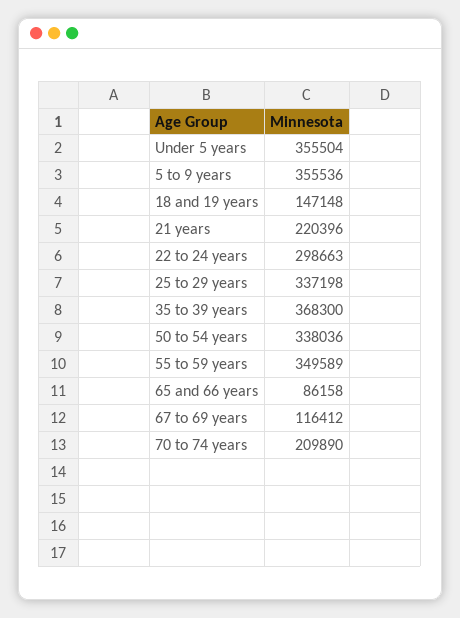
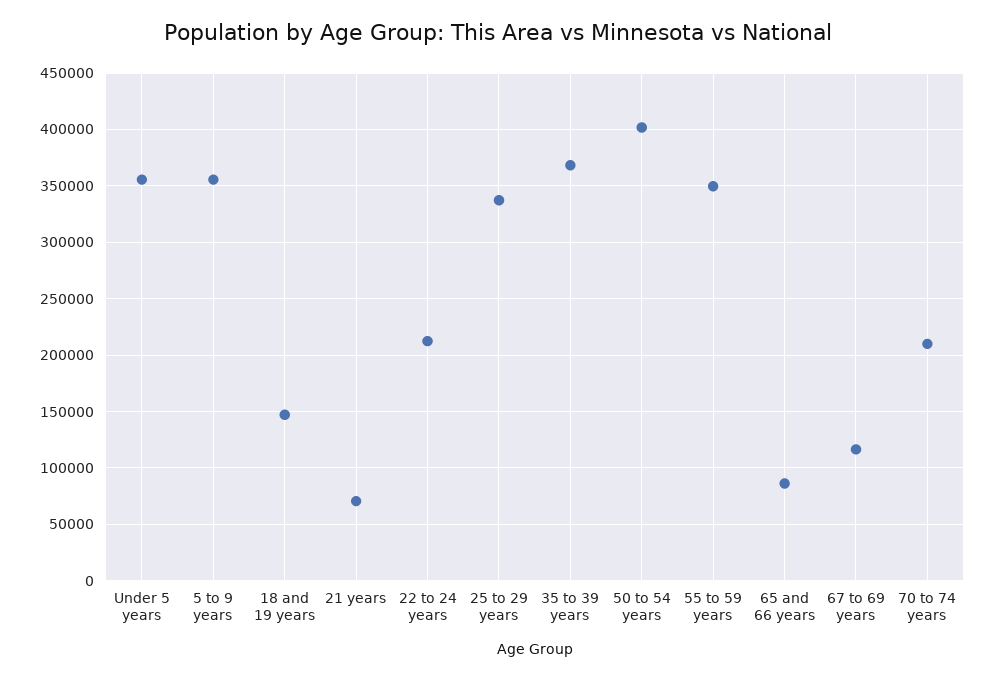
  {
    "Under 5 years": 355504,
    "5 to 9 years": 355536,
    "18 and 19 years": 147148,
-   "21 years": 220396,
+   "21 years": 70000,
-   "22 to 24 years": 298663,
+   "22 to 24 years": 210000,
    "25 to 29 years": 337198,
    "35 to 39 years": 368300,
-   "50 to 54 years": 338036,
+   "50 to 54 years": 400000,
    "55 to 59 years": 349589,
    "65 and 66 years": 86158,
    "67 to 69 years": 116412,
    "70 to 74 years": 209890
  }

